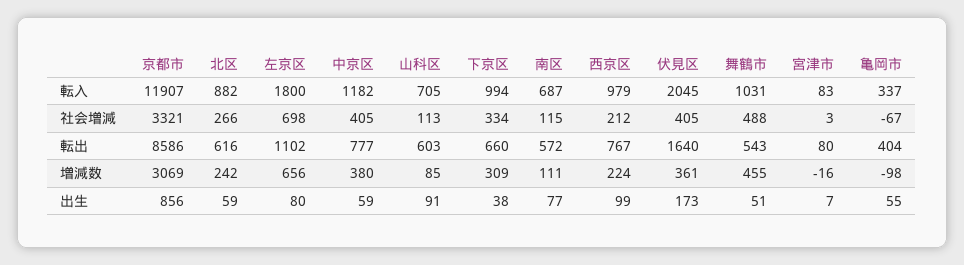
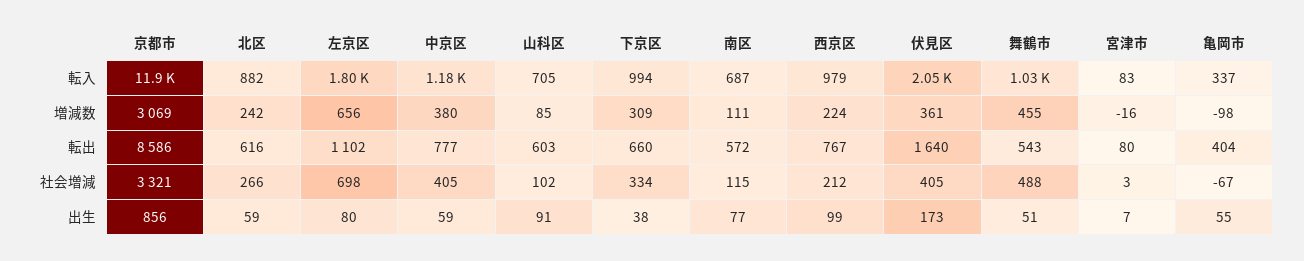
  {
    "京都市": {
      "転入": 11907,
      "社会増減": 3321,
      "転出": 8586,
      "増減数": 3069,
      "出生": 856
    },
    "北区": {
      "転入": 882,
      "社会増減": 266,
      "転出": 616,
      "増減数": 242,
      "出生": 59
    },
    "左京区": {
      "転入": 1800,
      "社会増減": 698,
      "転出": 1102,
      "増減数": 656,
      "出生": 80
    },
    "中京区": {
      "転入": 1182,
      "社会増減": 405,
      "転出": 777,
      "増減数": 380,
      "出生": 59
    },
    "山科区": {
      "転入": 705,
-     "社会増減": 113,
+     "社会増減": 102,
      "転出": 603,
      "増減数": 85,
      "出生": 91
    },
    "下京区": {
      "転入": 994,
      "社会増減": 334,
      "転出": 660,
      "増減数": 309,
      "出生": 38
    },
    "南区": {
      "転入": 687,
      "社会増減": 115,
      "転出": 572,
      "増減数": 111,
      "出生": 77
    },
    "西京区": {
      "転入": 979,
      "社会増減": 212,
      "転出": 767,
      "増減数": 224,
      "出生": 99
    },
    "伏見区": {
      "転入": 2045,
      "社会増減": 405,
      "転出": 1640,
      "増減数": 361,
      "出生": 173
    },
    "舞鶴市": {
      "転入": 1031,
      "社会増減": 488,
      "転出": 543,
      "増減数": 455,
      "出生": 51
    },
    "宮津市": {
      "転入": 83,
      "社会増減": 3,
      "転出": 80,
      "増減数": -16,
      "出生": 7
    },
    "亀岡市": {
      "転入": 337,
      "社会増減": -67,
      "転出": 404,
      "増減数": -98,
      "出生": 55
    }
  }

